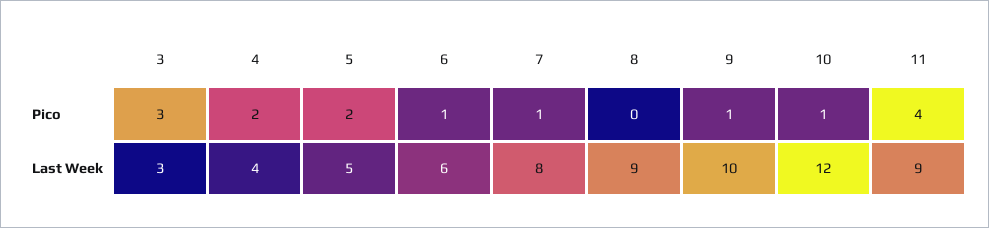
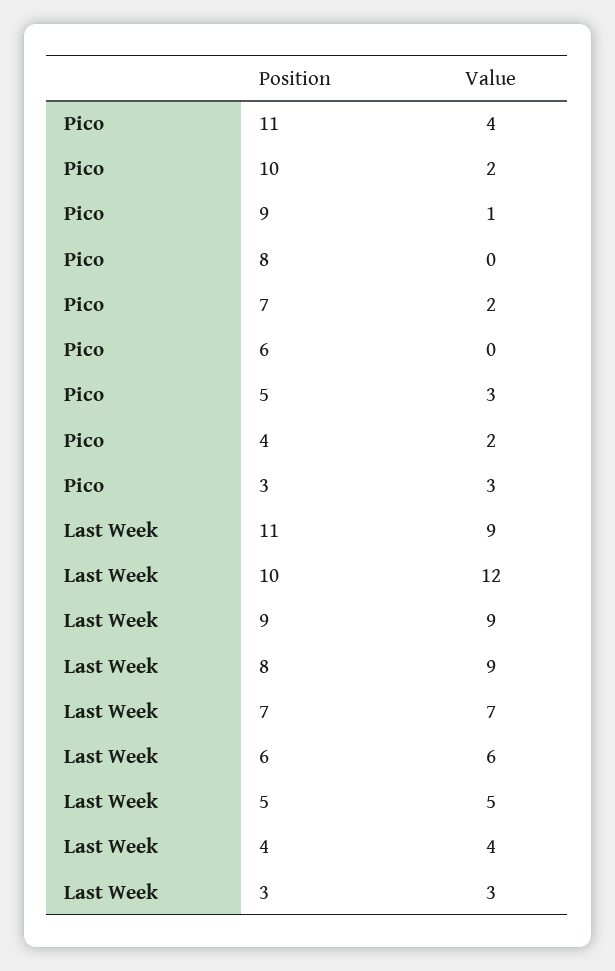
  {
    "3": {
      "Pico": 3,
      "Last Week": 3
    },
    "4": {
      "Pico": 2,
      "Last Week": 4
    },
    "5": {
-     "Pico": 2,
+     "Pico": 3,
      "Last Week": 5
    },
    "6": {
-     "Pico": 1,
+     "Pico": 0,
      "Last Week": 6
    },
    "7": {
-     "Pico": 1,
+     "Pico": 2,
-     "Last Week": 8
+     "Last Week": 7
    },
    "8": {
      "Pico": 0,
      "Last Week": 9
    },
    "9": {
      "Pico": 1,
-     "Last Week": 10
+     "Last Week": 9
    },
    "10": {
-     "Pico": 1,
+     "Pico": 2,
      "Last Week": 12
    },
    "11": {
      "Pico": 4,
      "Last Week": 9
    }
  }

